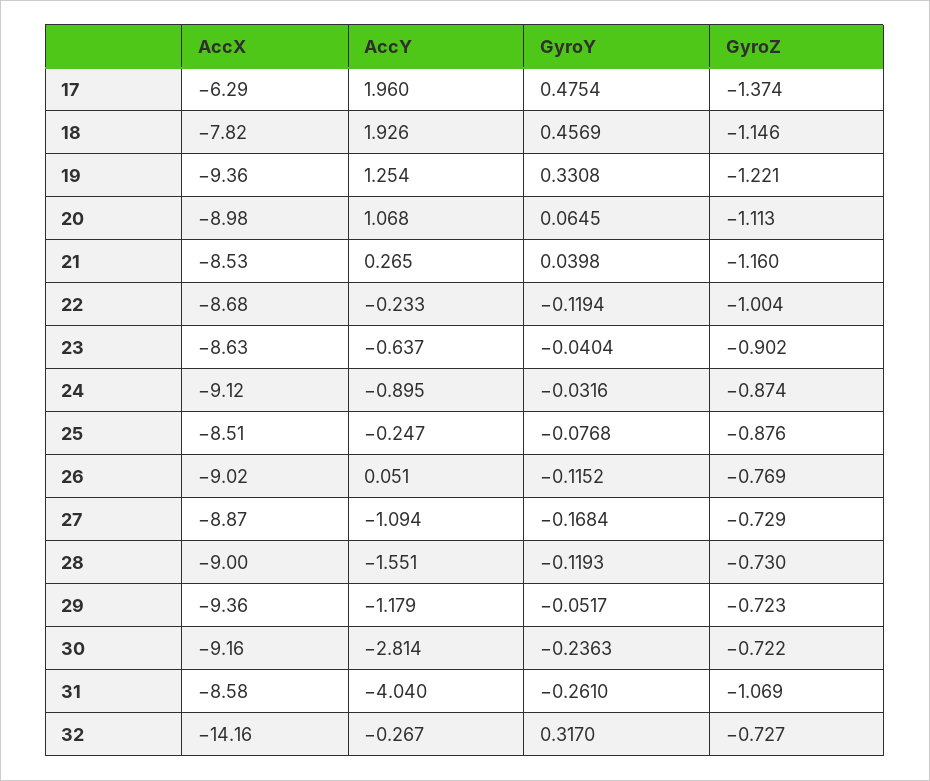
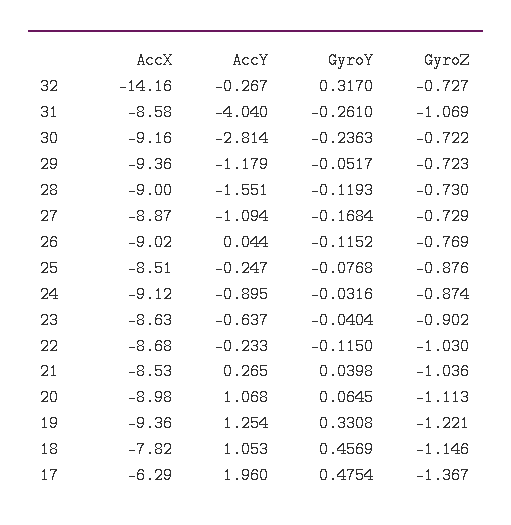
  {
    "AccX": {
      "17": -6.29,
      "18": -7.82,
      "19": -9.36,
      "20": -8.98,
      "21": -8.53,
      "22": -8.68,
      "23": -8.63,
      "24": -9.12,
      "25": -8.51,
      "26": -9.02,
      "27": -8.87,
      "28": -9,
      "29": -9.36,
      "30": -9.16,
      "31": -8.58,
      "32": -14.16
    },
    "AccY": {
      "17": 1.96,
-     "18": 1.926,
+     "18": 1.053,
      "19": 1.254,
      "20": 1.068,
      "21": 0.265,
      "22": -0.233,
      "23": -0.637,
      "24": -0.895,
      "25": -0.247,
-     "26": 0.051,
+     "26": 0.044,
      "27": -1.094,
      "28": -1.551,
      "29": -1.179,
      "30": -2.814,
      "31": -4.04,
      "32": -0.267
    },
    "GyroY": {
      "17": 0.4754,
      "18": 0.4569,
      "19": 0.3308,
      "20": 0.0645,
      "21": 0.0398,
-     "22": -0.1194,
+     "22": -0.115,
      "23": -0.0404,
      "24": -0.0316,
      "25": -0.0768,
      "26": -0.1152,
      "27": -0.1684,
      "28": -0.1193,
      "29": -0.0517,
      "30": -0.2363,
      "31": -0.261,
      "32": 0.317
    },
    "GyroZ": {
-     "17": -1.374,
+     "17": -1.367,
      "18": -1.146,
      "19": -1.221,
      "20": -1.113,
-     "21": -1.16,
+     "21": -1.036,
-     "22": -1.004,
+     "22": -1.03,
      "23": -0.902,
      "24": -0.874,
      "25": -0.876,
      "26": -0.769,
      "27": -0.729,
      "28": -0.73,
      "29": -0.723,
      "30": -0.722,
      "31": -1.069,
      "32": -0.727
    }
  }

